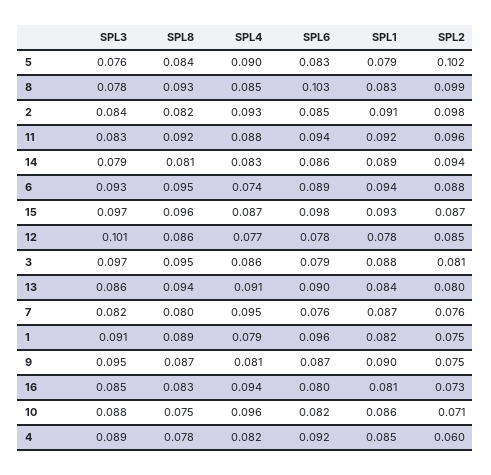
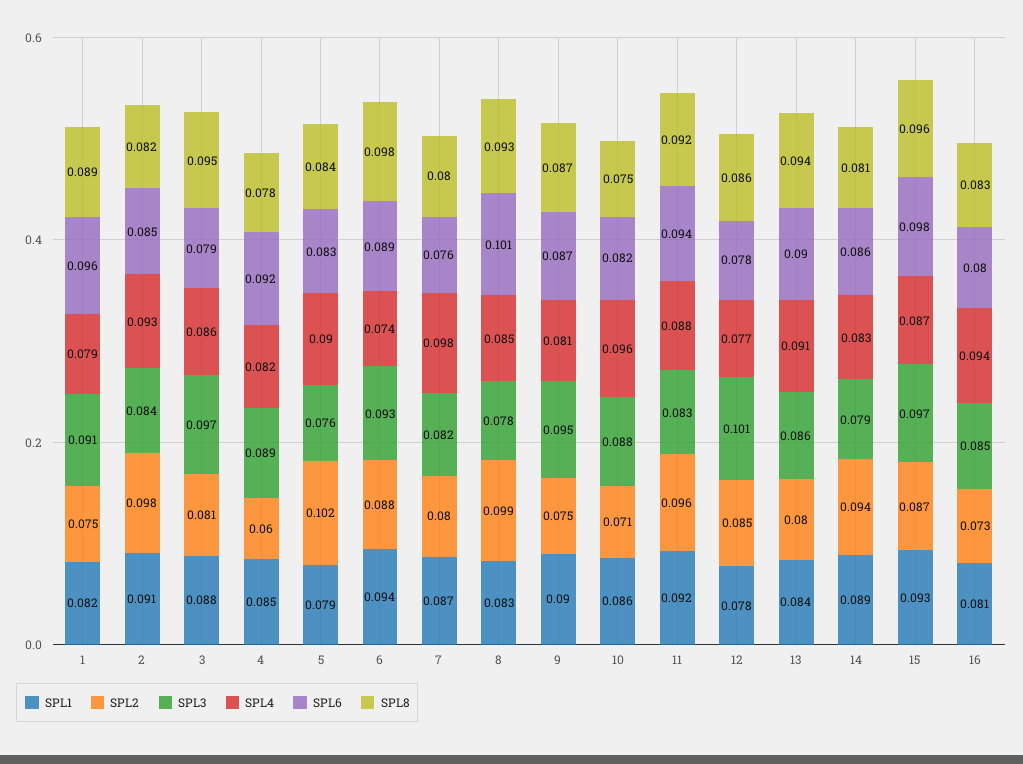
  {
    "SPL3": {
      "5": 0.076,
      "8": 0.078,
      "2": 0.084,
      "11": 0.083,
      "14": 0.079,
      "6": 0.093,
      "15": 0.097,
      "12": 0.101,
      "3": 0.097,
      "13": 0.086,
      "7": 0.082,
      "1": 0.091,
      "9": 0.095,
      "16": 0.085,
      "10": 0.088,
      "4": 0.089
    },
    "SPL8": {
      "5": 0.084,
      "8": 0.093,
      "2": 0.082,
      "11": 0.092,
      "14": 0.081,
-     "6": 0.095,
+     "6": 0.098,
      "15": 0.096,
      "12": 0.086,
      "3": 0.095,
      "13": 0.094,
      "7": 0.08,
      "1": 0.089,
      "9": 0.087,
      "16": 0.083,
      "10": 0.075,
      "4": 0.078
    },
    "SPL4": {
      "5": 0.09,
      "8": 0.085,
      "2": 0.093,
      "11": 0.088,
      "14": 0.083,
      "6": 0.074,
      "15": 0.087,
      "12": 0.077,
      "3": 0.086,
      "13": 0.091,
-     "7": 0.095,
+     "7": 0.098,
      "1": 0.079,
      "9": 0.081,
      "16": 0.094,
      "10": 0.096,
      "4": 0.082
    },
    "SPL6": {
      "5": 0.083,
-     "8": 0.103,
+     "8": 0.101,
      "2": 0.085,
      "11": 0.094,
      "14": 0.086,
      "6": 0.089,
      "15": 0.098,
      "12": 0.078,
      "3": 0.079,
      "13": 0.09,
      "7": 0.076,
      "1": 0.096,
      "9": 0.087,
      "16": 0.08,
      "10": 0.082,
      "4": 0.092
    },
    "SPL1": {
      "5": 0.079,
      "8": 0.083,
      "2": 0.091,
      "11": 0.092,
      "14": 0.089,
      "6": 0.094,
      "15": 0.093,
      "12": 0.078,
      "3": 0.088,
      "13": 0.084,
      "7": 0.087,
      "1": 0.082,
      "9": 0.09,
      "16": 0.081,
      "10": 0.086,
      "4": 0.085
    },
    "SPL2": {
      "5": 0.102,
      "8": 0.099,
      "2": 0.098,
      "11": 0.096,
      "14": 0.094,
      "6": 0.088,
      "15": 0.087,
      "12": 0.085,
      "3": 0.081,
      "13": 0.08,
-     "7": 0.076,
+     "7": 0.08,
      "1": 0.075,
      "9": 0.075,
      "16": 0.073,
      "10": 0.071,
      "4": 0.06
    }
  }

